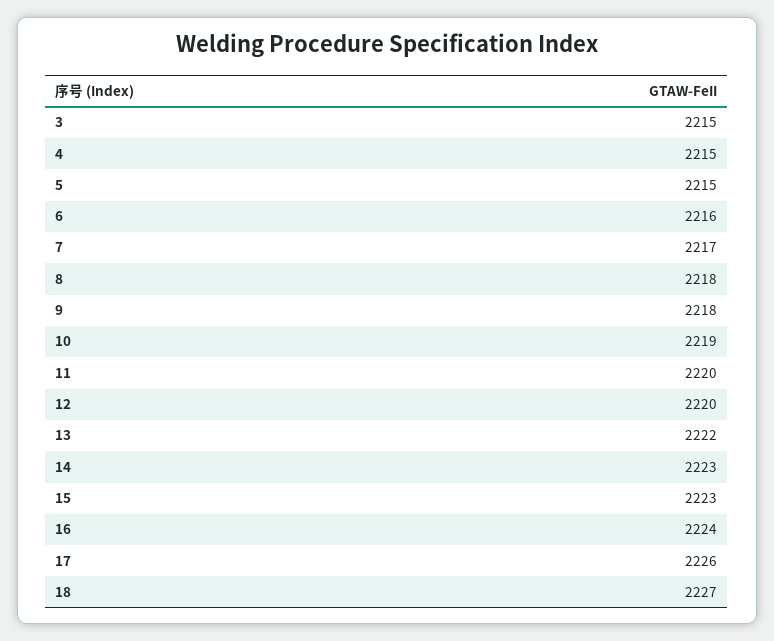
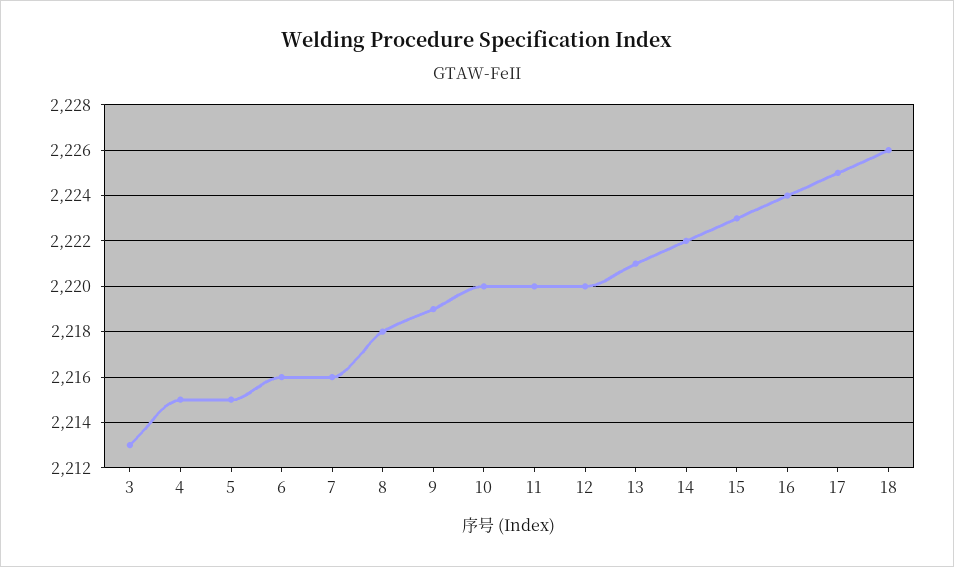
  {
-   "3": 2215,
+   "3": 2213,
    "4": 2215,
    "5": 2215,
    "6": 2216,
-   "7": 2217,
+   "7": 2216,
    "8": 2218,
-   "9": 2218,
+   "9": 2219,
-   "10": 2219,
+   "10": 2220,
    "11": 2220,
    "12": 2220,
-   "13": 2222,
+   "13": 2221,
-   "14": 2223,
+   "14": 2222,
    "15": 2223,
    "16": 2224,
-   "17": 2226,
+   "17": 2225,
-   "18": 2227
+   "18": 2226
  }

